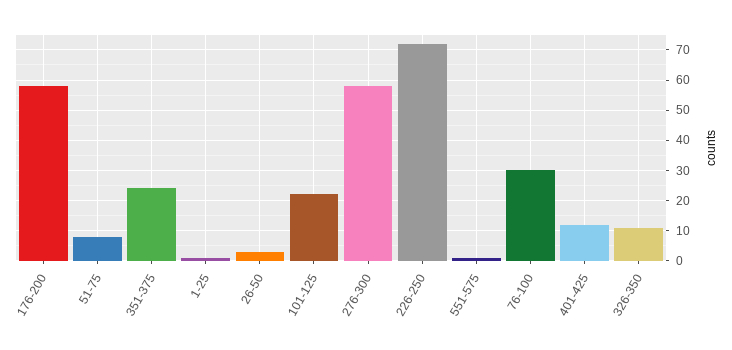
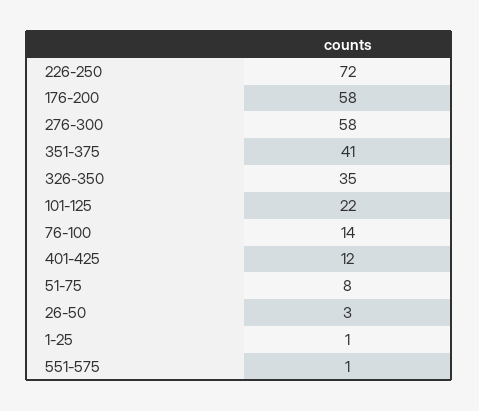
  {
    "176-200": 58,
    "51-75": 8,
-   "351-375": 25,
+   "351-375": 41,
    "1-25": 1,
    "26-50": 3,
    "101-125": 22,
    "276-300": 58,
    "226-250": 72,
    "551-575": 1,
-   "76-100": 30,
+   "76-100": 14,
    "401-425": 12,
-   "326-350": 10
+   "326-350": 35
  }

